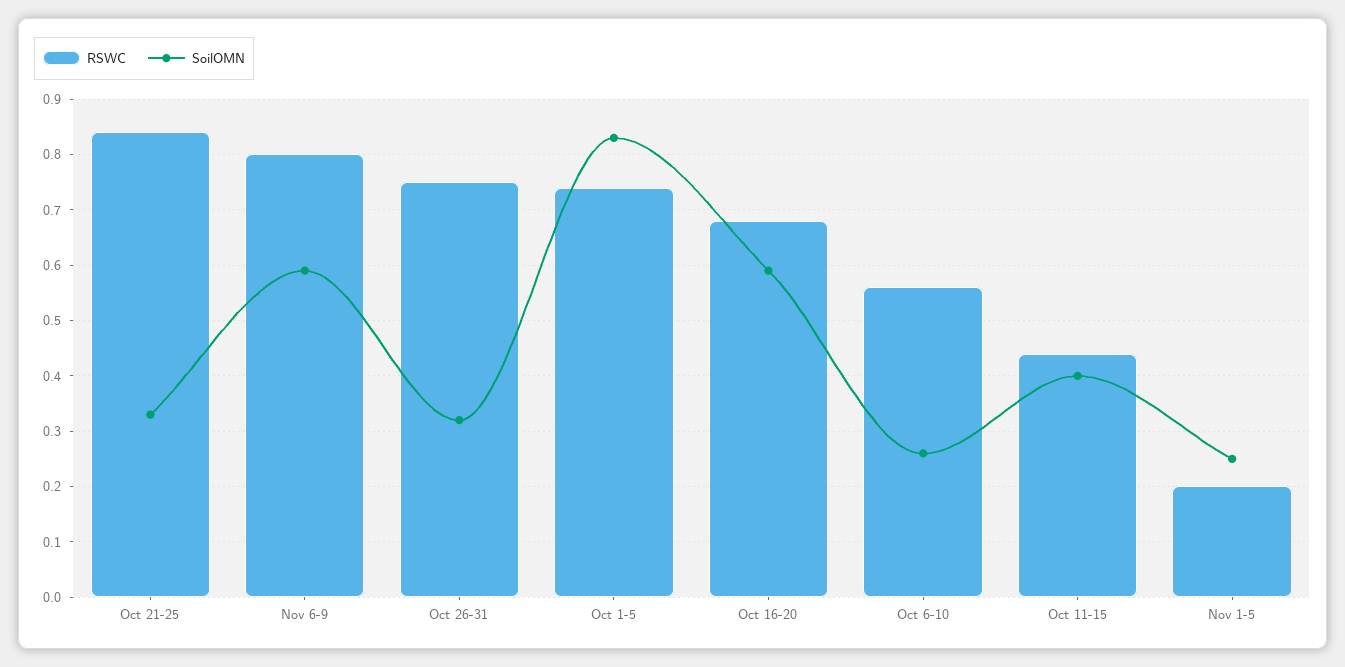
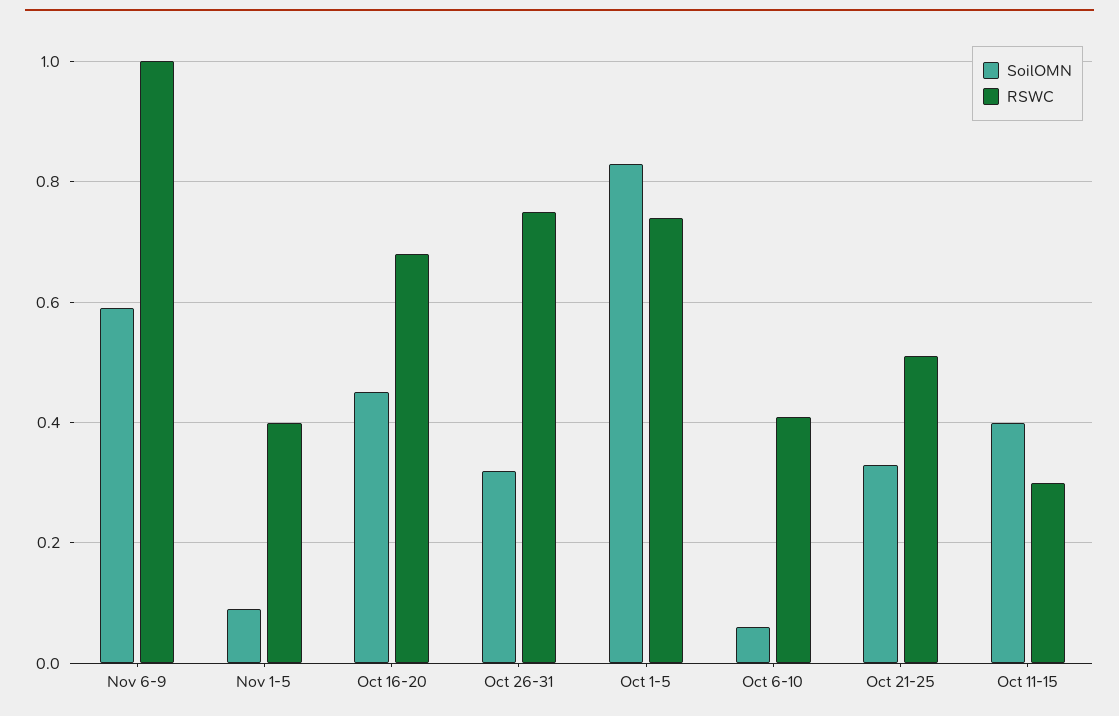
  {
    "RSWC": {
-     "Oct 21-25": 0.85,
+     "Oct 21-25": 0.5,
-     "Nov 6-9": 0.8,
+     "Nov 6-9": 1,
      "Oct 26-31": 0.75,
      "Oct 1-5": 0.75,
      "Oct 16-20": 0.7,
-     "Oct 6-10": 0.55,
+     "Oct 6-10": 0.4,
-     "Oct 11-15": 0.45,
+     "Oct 11-15": 0.3,
-     "Nov 1-5": 0.2
+     "Nov 1-5": 0.4
    },
    "SoilOMN": {
      "Oct 21-25": 0.35,
      "Nov 6-9": 0.6,
      "Oct 26-31": 0.3,
      "Oct 1-5": 0.85,
-     "Oct 16-20": 0.6,
+     "Oct 16-20": 0.45,
-     "Oct 6-10": 0.25,
+     "Oct 6-10": 0.05,
      "Oct 11-15": 0.4,
-     "Nov 1-5": 0.25
+     "Nov 1-5": 0.1
    }
  }

